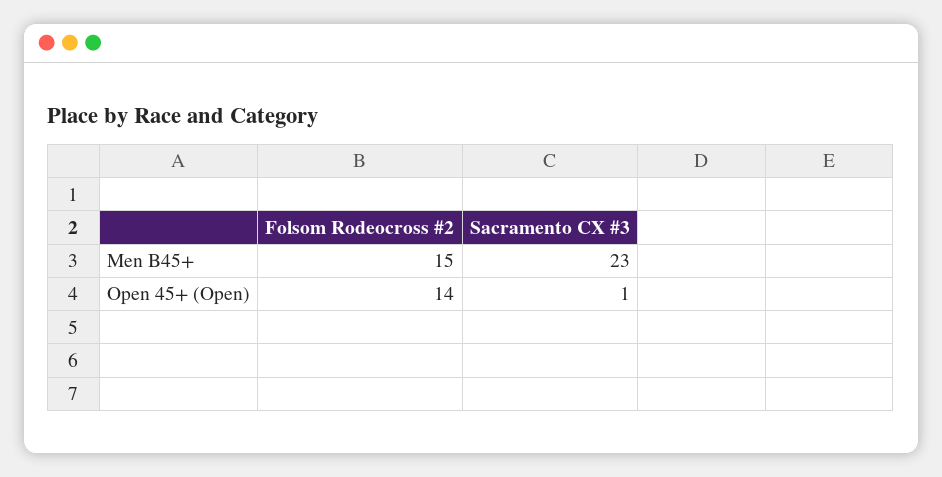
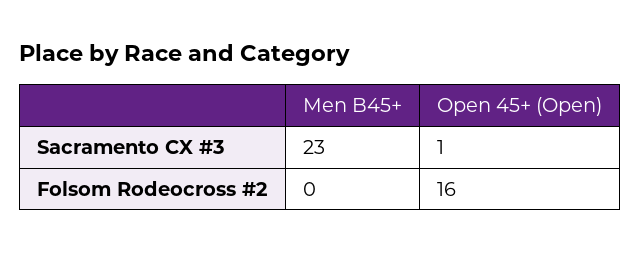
  {
    "Folsom Rodeocross #2": {
-     "Men B45+": 15,
+     "Men B45+": 0,
-     "Open 45+ (Open)": 14
+     "Open 45+ (Open)": 16
    },
    "Sacramento CX #3": {
      "Men B45+": 23,
      "Open 45+ (Open)": 1
    }
  }

